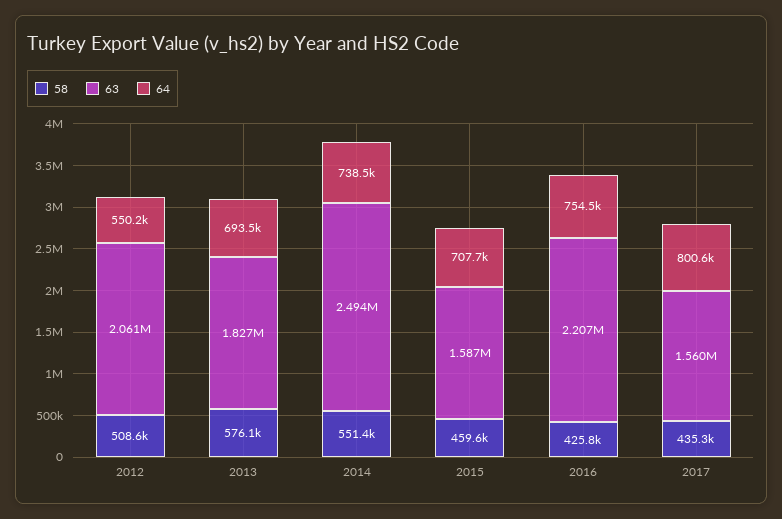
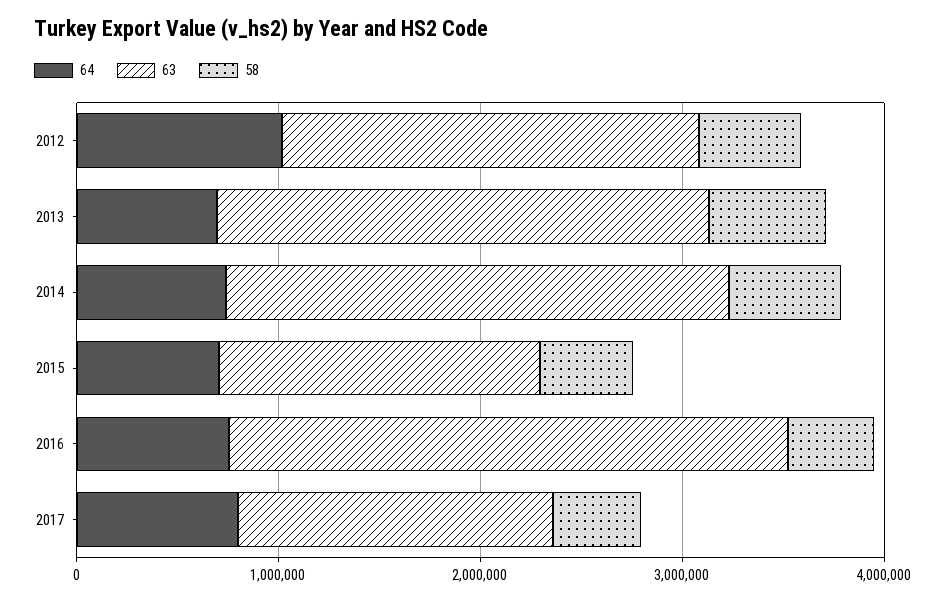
  {
    "58": {
      "2012": 508600,
      "2013": 576100,
      "2014": 551400,
      "2015": 459600,
      "2016": 425800,
      "2017": 435300
    },
    "63": {
      "2012": 2061000,
-     "2013": 1827000,
+     "2013": 2400000,
      "2014": 2494000,
      "2015": 1587000,
-     "2016": 2207000,
+     "2016": 2800000,
      "2017": 1560000
    },
    "64": {
-     "2012": 550200,
+     "2012": 1000000,
      "2013": 693500,
      "2014": 738500,
      "2015": 707700,
      "2016": 754500,
      "2017": 800600
    }
  }

